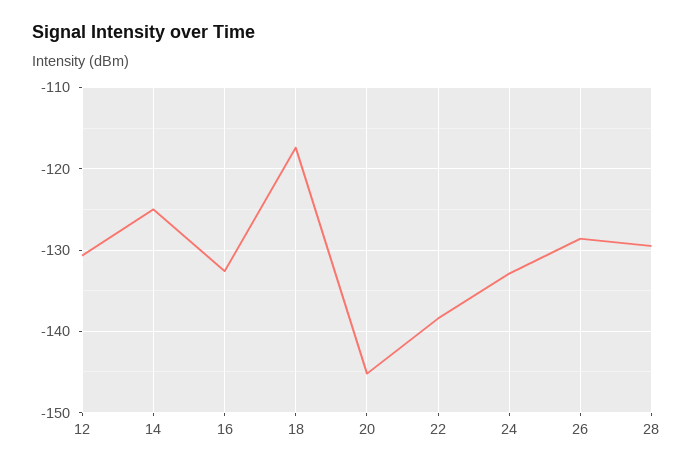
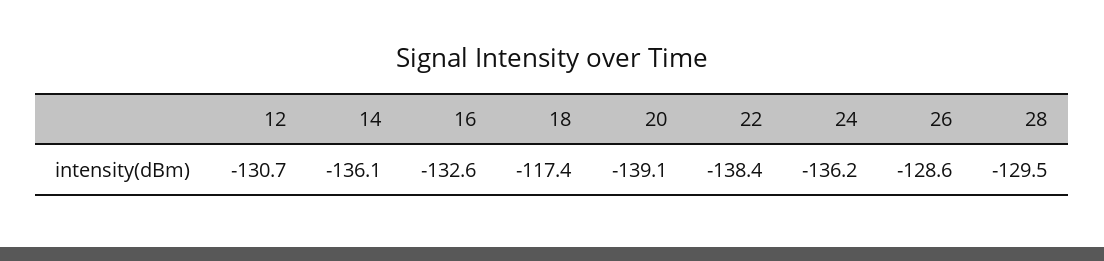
  {
    "12": -130.7,
-   "14": -125,
+   "14": -136.1,
    "16": -132.6,
    "18": -117.4,
-   "20": -145,
+   "20": -139.1,
    "22": -138.4,
-   "24": -133,
+   "24": -136.2,
    "26": -128.6,
    "28": -129.5
  }

